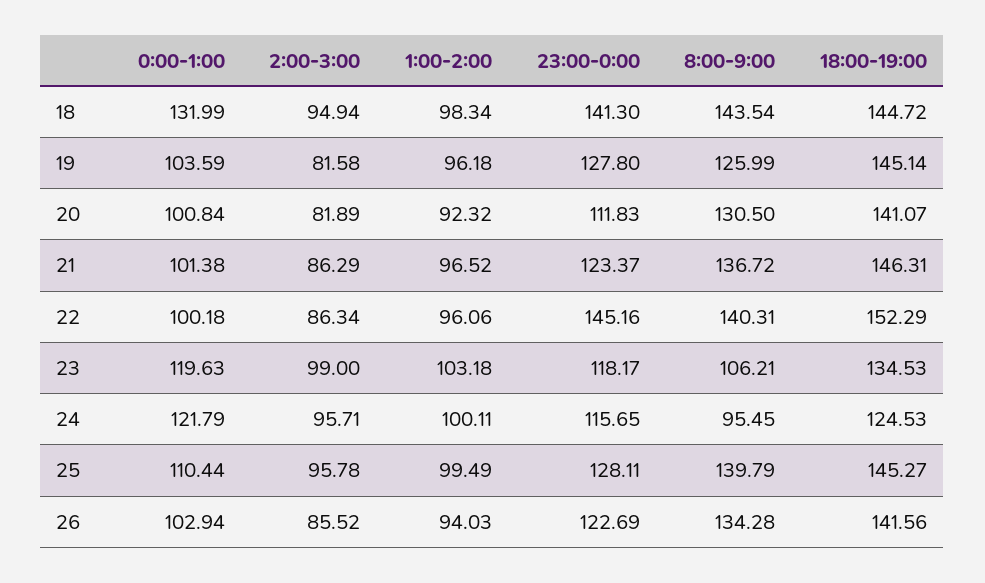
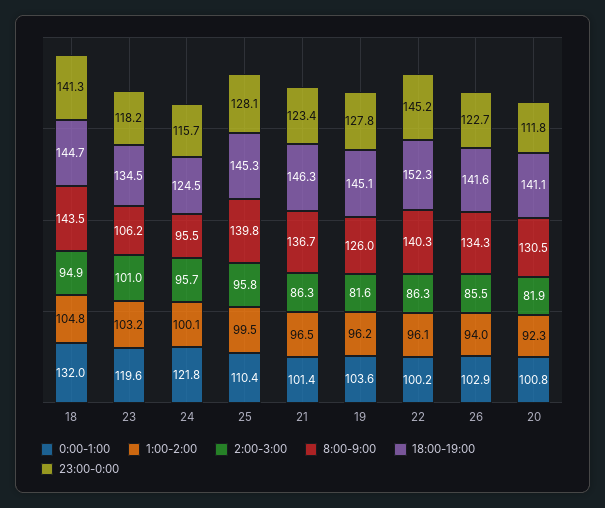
  {
    "0:00-1:00": {
      "18": 131.99,
      "19": 103.59,
      "20": 100.84,
      "21": 101.38,
      "22": 100.18,
      "23": 119.63,
      "24": 121.79,
      "25": 110.44,
      "26": 102.94
    },
    "2:00-3:00": {
      "18": 94.94,
      "19": 81.58,
      "20": 81.89,
      "21": 86.29,
      "22": 86.34,
-     "23": 99,
+     "23": 101,
      "24": 95.71,
      "25": 95.78,
      "26": 85.52
    },
    "1:00-2:00": {
-     "18": 98.34,
+     "18": 104.8,
      "19": 96.18,
      "20": 92.32,
      "21": 96.52,
      "22": 96.06,
      "23": 103.18,
      "24": 100.11,
      "25": 99.49,
      "26": 94.03
    },
    "23:00-0:00": {
      "18": 141.3,
      "19": 127.8,
      "20": 111.83,
      "21": 123.37,
      "22": 145.16,
      "23": 118.17,
      "24": 115.65,
      "25": 128.11,
      "26": 122.69
    },
    "8:00-9:00": {
      "18": 143.54,
      "19": 125.99,
      "20": 130.5,
      "21": 136.72,
      "22": 140.31,
      "23": 106.21,
      "24": 95.45,
      "25": 139.79,
      "26": 134.28
    },
    "18:00-19:00": {
      "18": 144.72,
      "19": 145.14,
      "20": 141.07,
      "21": 146.31,
      "22": 152.29,
      "23": 134.53,
      "24": 124.53,
      "25": 145.27,
      "26": 141.56
    }
  }

